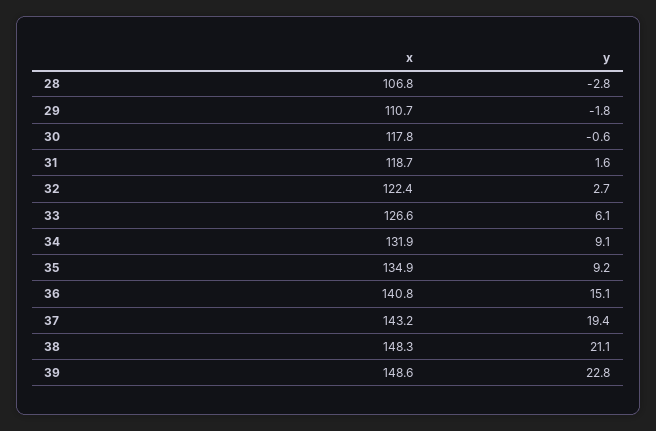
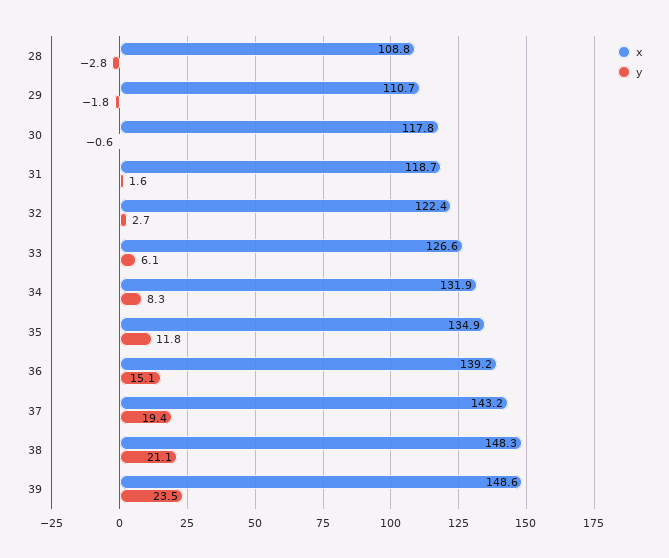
  {
    "x": {
-     "28": 106.8,
+     "28": 108.8,
      "29": 110.7,
      "30": 117.8,
      "31": 118.7,
      "32": 122.4,
      "33": 126.6,
      "34": 131.9,
      "35": 134.9,
-     "36": 140.8,
+     "36": 139.2,
      "37": 143.2,
      "38": 148.3,
      "39": 148.6
    },
    "y": {
      "28": -2.8,
      "29": -1.8,
      "30": -0.6,
      "31": 1.6,
      "32": 2.7,
      "33": 6.1,
-     "34": 9.1,
+     "34": 8.3,
-     "35": 9.2,
+     "35": 11.8,
      "36": 15.1,
      "37": 19.4,
      "38": 21.1,
-     "39": 22.8
+     "39": 23.5
    }
  }

